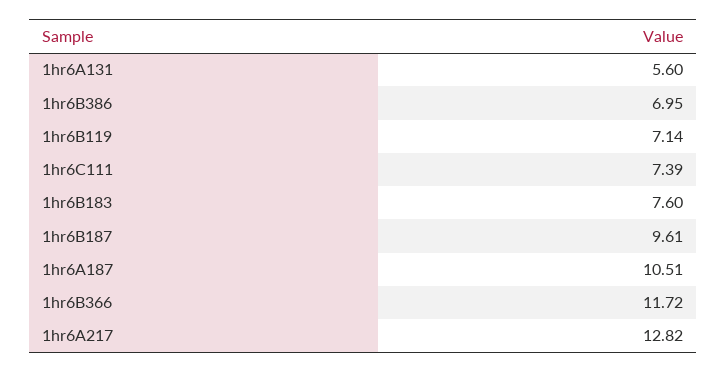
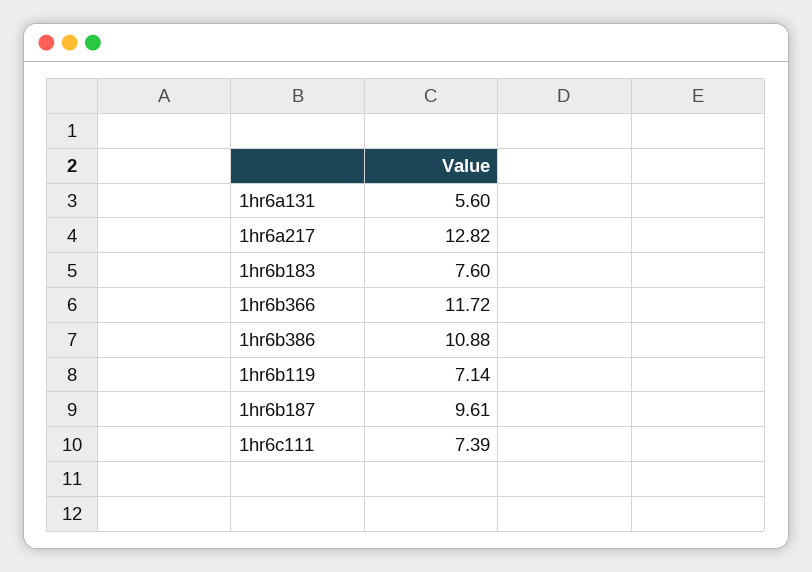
  {
    "1hr6A131": 5.6,
-   "1hr6B386": 6.95,
+   "1hr6B386": 10.88,
    "1hr6B119": 7.14,
    "1hr6C111": 7.39,
    "1hr6B183": 7.6,
    "1hr6B187": 9.61,
-   "1hr6A187": 10.51,
    "1hr6B366": 11.72,
    "1hr6A217": 12.82
  }

